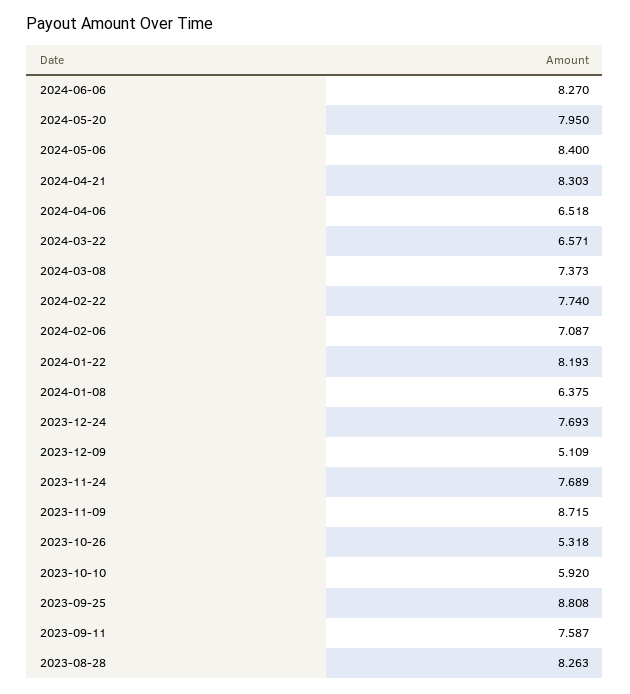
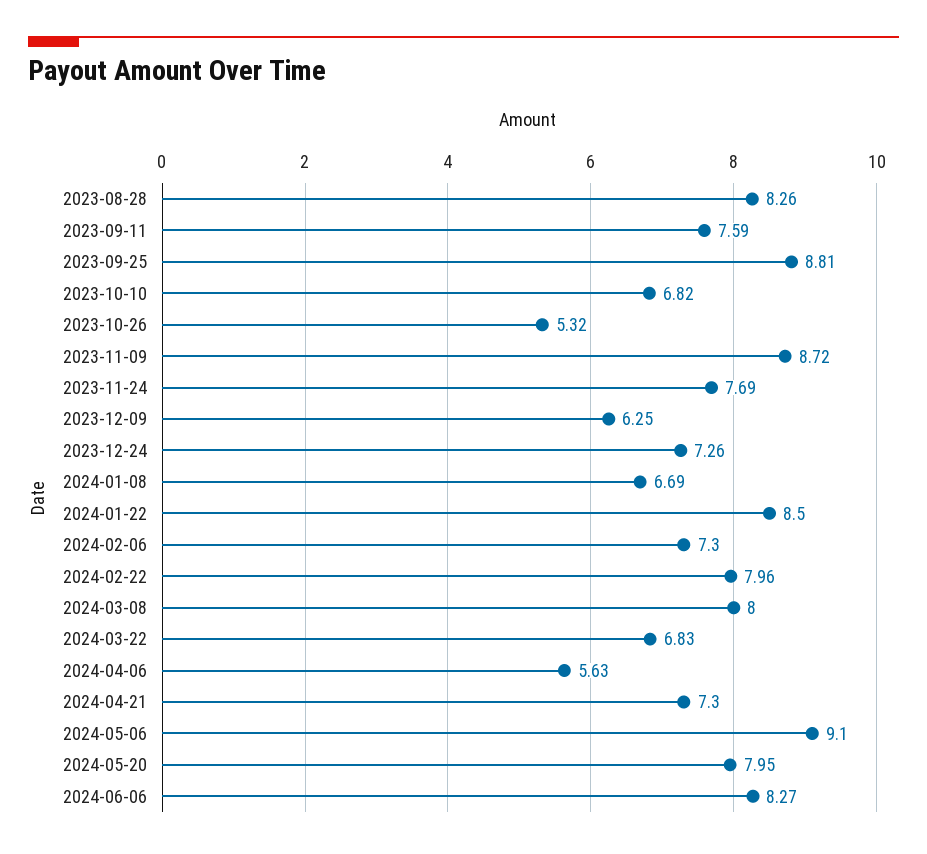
  {
    "2024-06-06": 8.27,
    "2024-05-20": 7.95,
-   "2024-05-06": 8.4,
+   "2024-05-06": 9.1,
-   "2024-04-21": 8.303,
+   "2024-04-21": 7.3,
-   "2024-04-06": 6.518,
+   "2024-04-06": 5.63,
-   "2024-03-22": 6.571,
+   "2024-03-22": 6.83,
-   "2024-03-08": 7.373,
+   "2024-03-08": 8,
-   "2024-02-22": 7.74,
+   "2024-02-22": 7.96,
-   "2024-02-06": 7.087,
+   "2024-02-06": 7.3,
-   "2024-01-22": 8.193,
+   "2024-01-22": 8.5,
-   "2024-01-08": 6.375,
+   "2024-01-08": 6.69,
-   "2023-12-24": 7.693,
+   "2023-12-24": 7.26,
-   "2023-12-09": 5.109,
+   "2023-12-09": 6.25,
    "2023-11-24": 7.689,
    "2023-11-09": 8.715,
    "2023-10-26": 5.318,
-   "2023-10-10": 5.92,
+   "2023-10-10": 6.82,
    "2023-09-25": 8.808,
    "2023-09-11": 7.587,
    "2023-08-28": 8.263
  }

